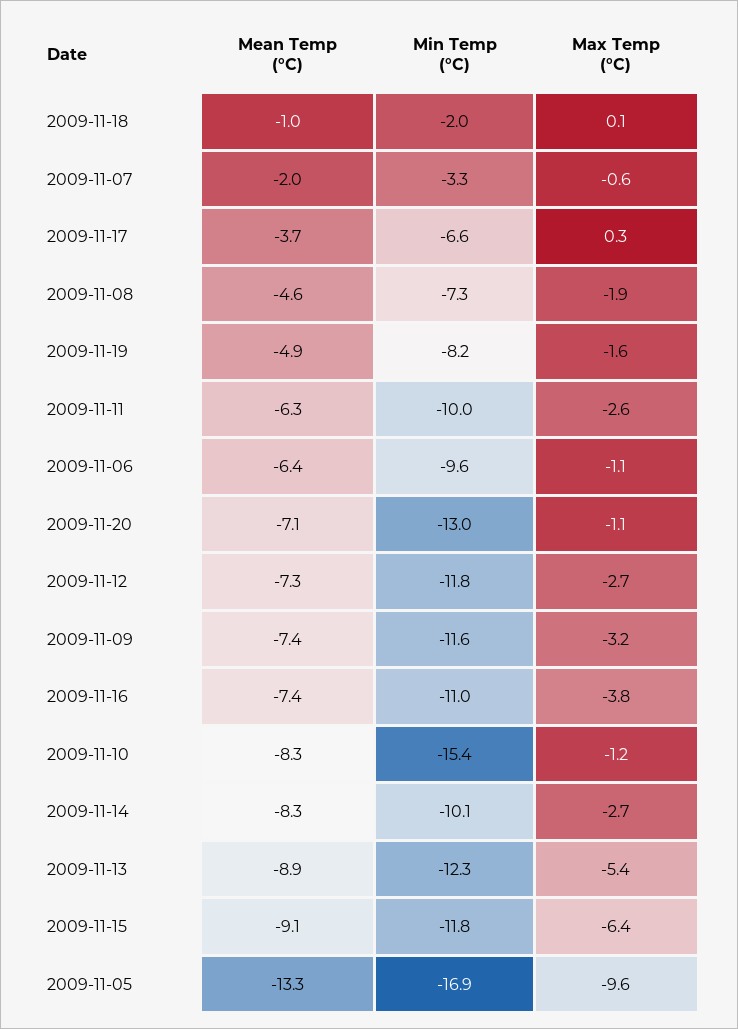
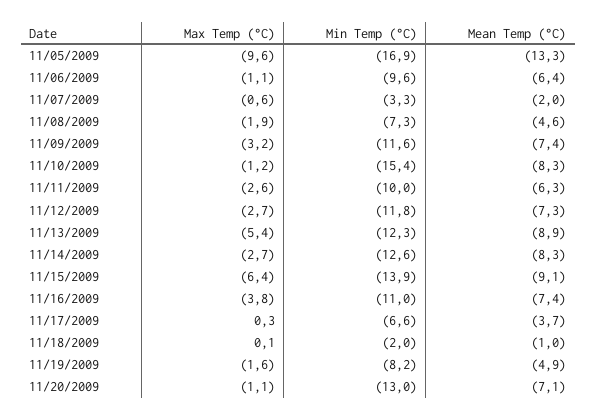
  {
    "Mean Temp (°C)": {
      "2009-11-18": -1,
      "2009-11-07": -2,
      "2009-11-17": -3.7,
      "2009-11-08": -4.6,
      "2009-11-19": -4.9,
      "2009-11-11": -6.3,
      "2009-11-06": -6.4,
      "2009-11-20": -7.1,
      "2009-11-12": -7.3,
      "2009-11-09": -7.4,
      "2009-11-16": -7.4,
      "2009-11-10": -8.3,
      "2009-11-14": -8.3,
      "2009-11-13": -8.9,
      "2009-11-15": -9.1,
      "2009-11-05": -13.3
    },
    "Min Temp (°C)": {
      "2009-11-18": -2,
      "2009-11-07": -3.3,
      "2009-11-17": -6.6,
      "2009-11-08": -7.3,
      "2009-11-19": -8.2,
      "2009-11-11": -10,
      "2009-11-06": -9.6,
      "2009-11-20": -13,
      "2009-11-12": -11.8,
      "2009-11-09": -11.6,
      "2009-11-16": -11,
      "2009-11-10": -15.4,
-     "2009-11-14": -10.1,
+     "2009-11-14": -12.6,
      "2009-11-13": -12.3,
-     "2009-11-15": -11.8,
+     "2009-11-15": -13.9,
      "2009-11-05": -16.9
    },
    "Max Temp (°C)": {
      "2009-11-18": 0.1,
      "2009-11-07": -0.6,
      "2009-11-17": 0.3,
      "2009-11-08": -1.9,
      "2009-11-19": -1.6,
      "2009-11-11": -2.6,
      "2009-11-06": -1.1,
      "2009-11-20": -1.1,
      "2009-11-12": -2.7,
      "2009-11-09": -3.2,
      "2009-11-16": -3.8,
      "2009-11-10": -1.2,
      "2009-11-14": -2.7,
      "2009-11-13": -5.4,
      "2009-11-15": -6.4,
      "2009-11-05": -9.6
    }
  }

